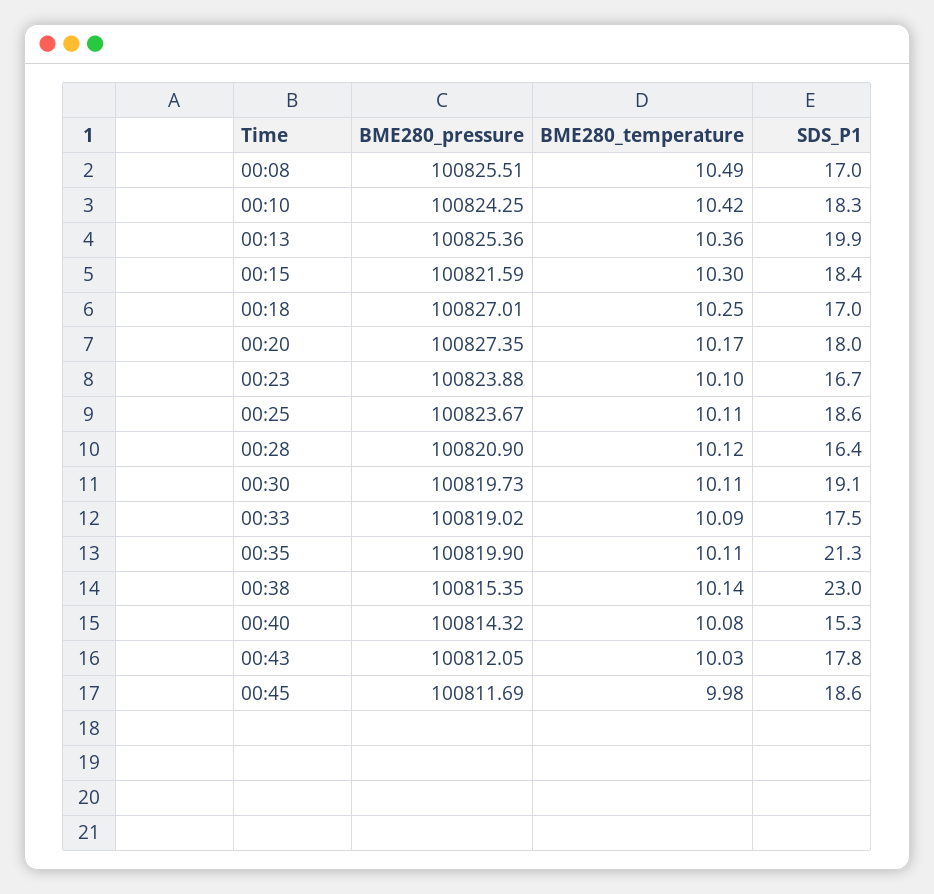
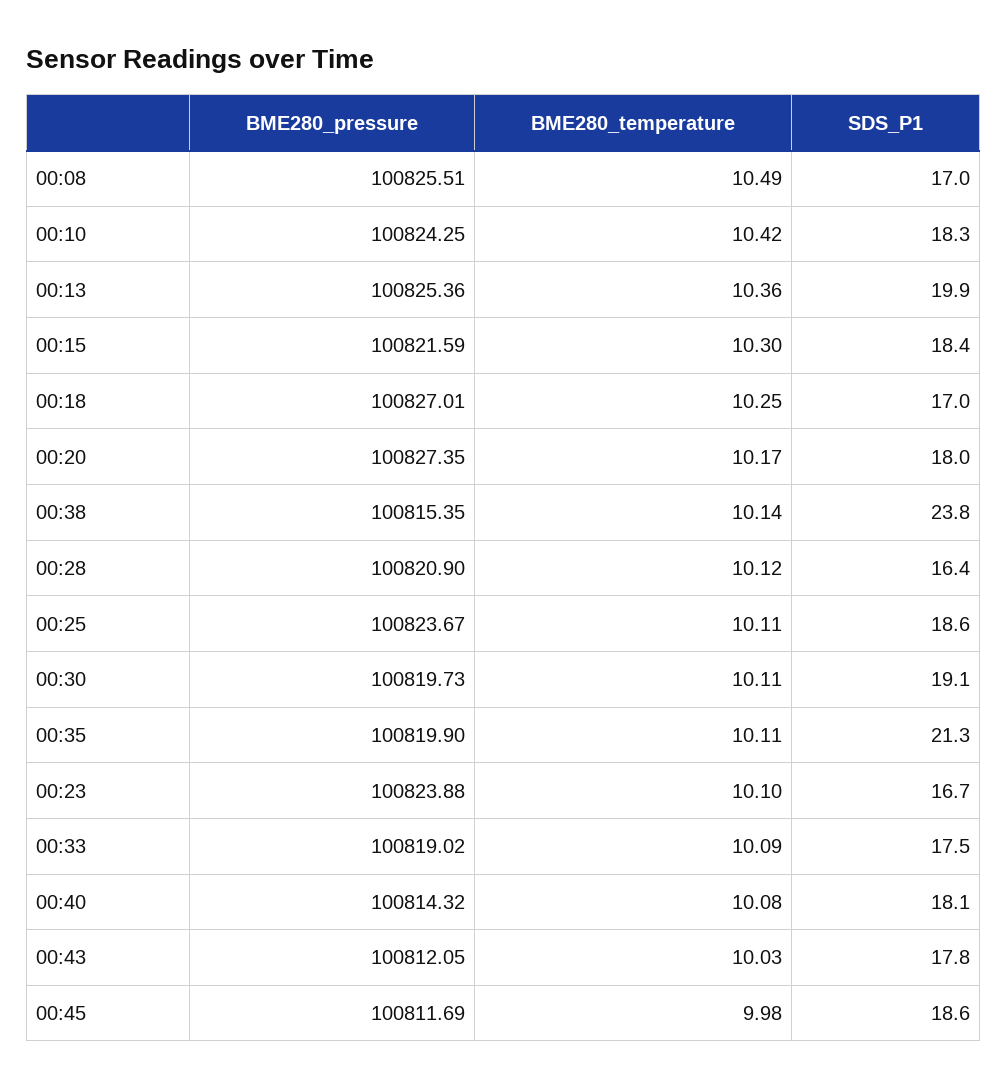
  {
    "BME280_pressure": {
      "00:08": 100825.51,
      "00:10": 100824.25,
      "00:13": 100825.36,
      "00:15": 100821.59,
      "00:18": 100827.01,
      "00:20": 100827.35,
      "00:23": 100823.88,
      "00:25": 100823.67,
      "00:28": 100820.9,
      "00:30": 100819.73,
      "00:33": 100819.02,
      "00:35": 100819.9,
      "00:38": 100815.35,
      "00:40": 100814.32,
      "00:43": 100812.05,
      "00:45": 100811.69
    },
    "BME280_temperature": {
      "00:08": 10.49,
      "00:10": 10.42,
      "00:13": 10.36,
      "00:15": 10.3,
      "00:18": 10.25,
      "00:20": 10.17,
      "00:23": 10.1,
      "00:25": 10.11,
      "00:28": 10.12,
      "00:30": 10.11,
      "00:33": 10.09,
      "00:35": 10.11,
      "00:38": 10.14,
      "00:40": 10.08,
      "00:43": 10.03,
      "00:45": 9.98
    },
    "SDS_P1": {
      "00:08": 17,
      "00:10": 18.3,
      "00:13": 19.9,
      "00:15": 18.4,
      "00:18": 17,
      "00:20": 18,
      "00:23": 16.7,
      "00:25": 18.6,
      "00:28": 16.4,
      "00:30": 19.1,
      "00:33": 17.5,
      "00:35": 21.3,
-     "00:38": 23,
+     "00:38": 23.8,
-     "00:40": 15.3,
+     "00:40": 18.1,
      "00:43": 17.8,
      "00:45": 18.6
    }
  }

